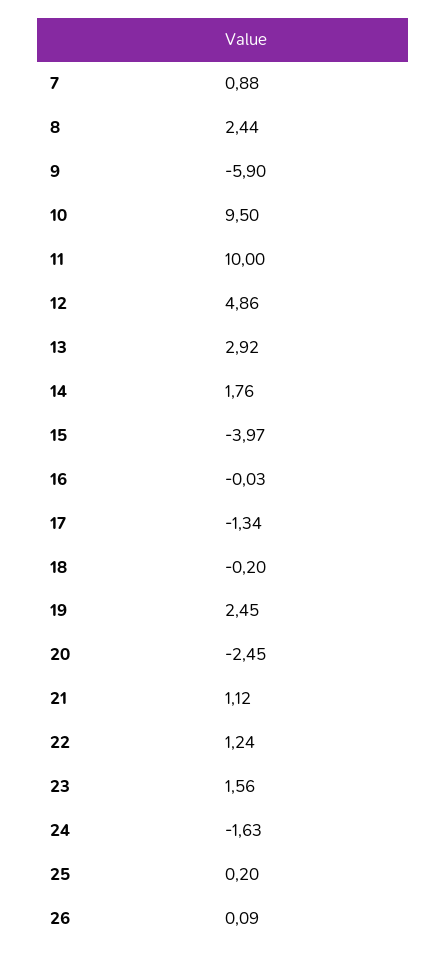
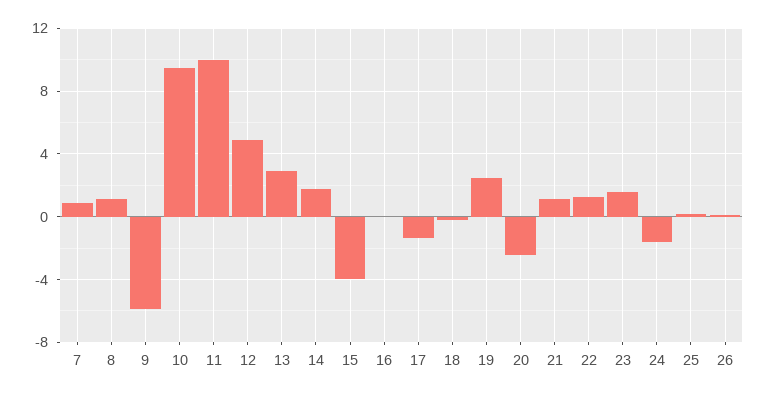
  {
    "7": 0.88,
-   "8": 2.44,
+   "8": 1,
    "9": -5.9,
    "10": 9.5,
    "11": 10,
    "12": 4.86,
    "13": 2.92,
    "14": 1.76,
    "15": -3.97,
    "16": -0.03,
    "17": -1.34,
    "18": -0.2,
    "19": 2.45,
    "20": -2.45,
    "21": 1.12,
    "22": 1.24,
    "23": 1.56,
    "24": -1.63,
    "25": 0.2,
    "26": 0.09
  }

